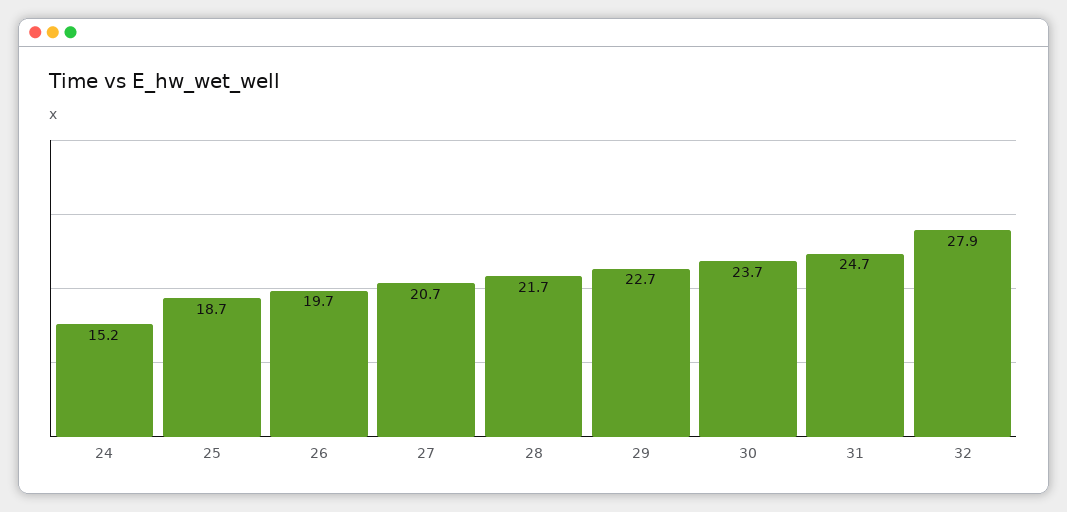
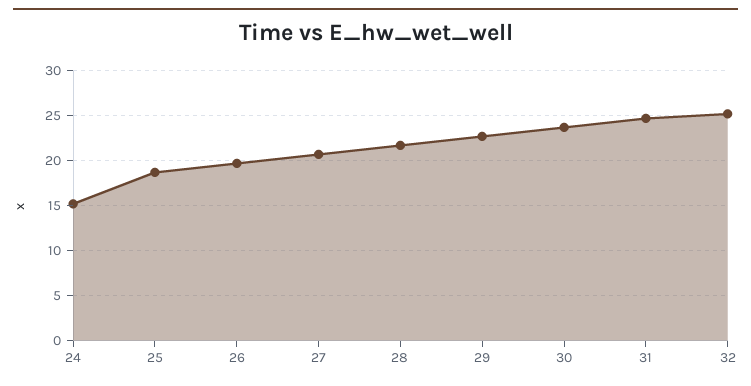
  {
    "24": 15.2,
    "25": 18.7,
    "26": 19.7,
    "27": 20.7,
    "28": 21.7,
    "29": 22.7,
    "30": 23.7,
    "31": 24.7,
-   "32": 27.9
+   "32": 25
  }

